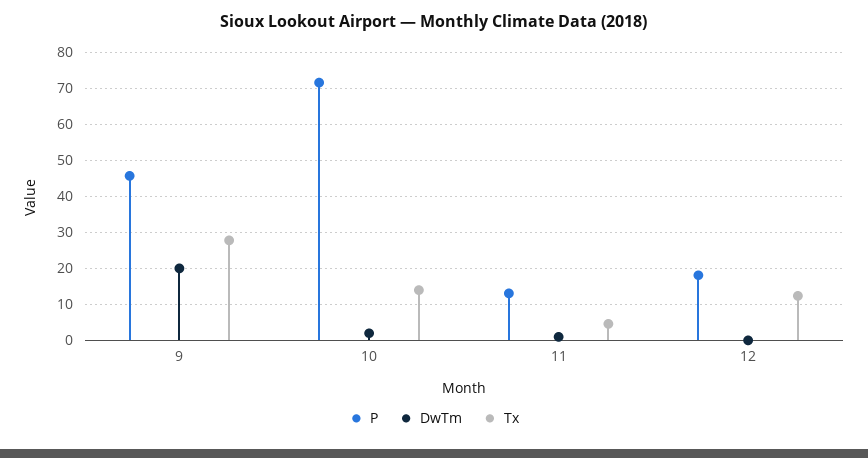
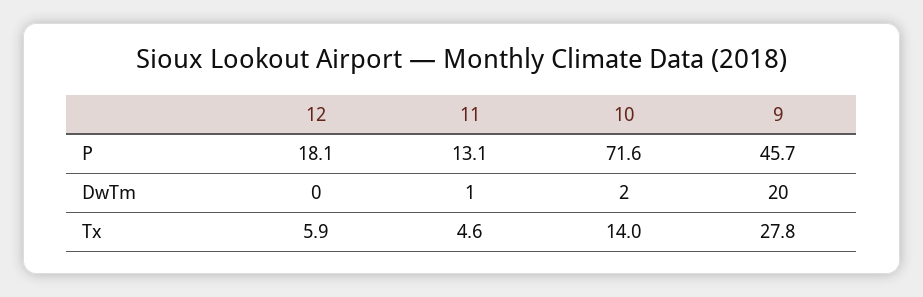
  {
    "P": {
      "9": 45.7,
      "10": 71.6,
      "11": 13.1,
      "12": 18.1
    },
    "DwTm": {
      "9": 20,
      "10": 2,
      "11": 1,
      "12": 0
    },
    "Tx": {
      "9": 27.8,
      "10": 14,
      "11": 4.6,
-     "12": 12
+     "12": 5.9
    }
  }

